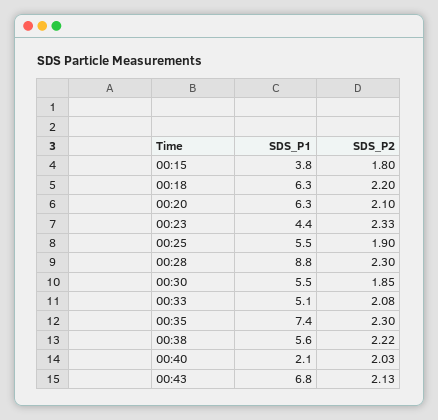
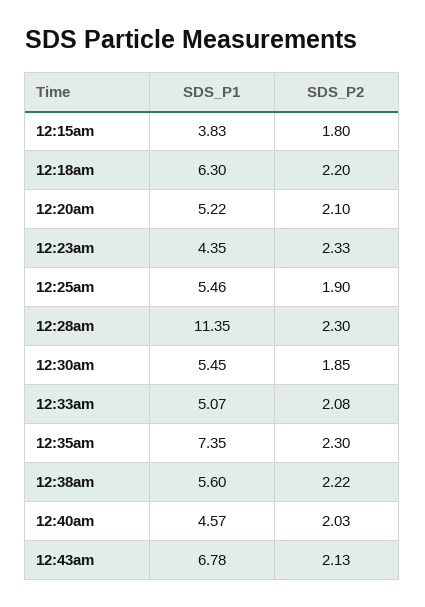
  {
    "SDS_P1": {
      "00:15": 3.83,
      "00:18": 6.3,
-     "00:20": 6.3,
+     "00:20": 5.22,
      "00:23": 4.35,
      "00:25": 5.46,
-     "00:28": 8.8,
+     "00:28": 11.35,
      "00:30": 5.45,
      "00:33": 5.07,
      "00:35": 7.35,
      "00:38": 5.6,
-     "00:40": 2.1,
+     "00:40": 4.57,
      "00:43": 6.78
    },
    "SDS_P2": {
      "00:15": 1.8,
      "00:18": 2.2,
      "00:20": 2.1,
      "00:23": 2.33,
      "00:25": 1.9,
      "00:28": 2.3,
      "00:30": 1.85,
      "00:33": 2.08,
      "00:35": 2.3,
      "00:38": 2.22,
      "00:40": 2.03,
      "00:43": 2.13
    }
  }

